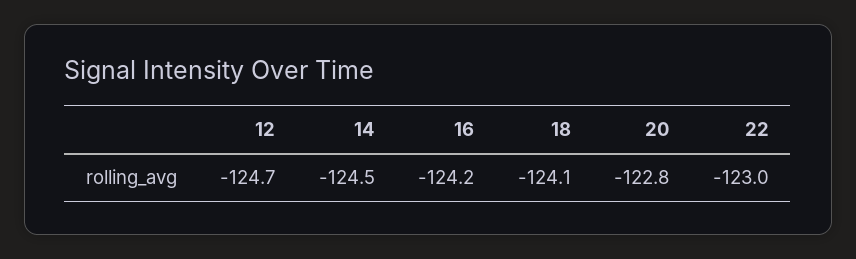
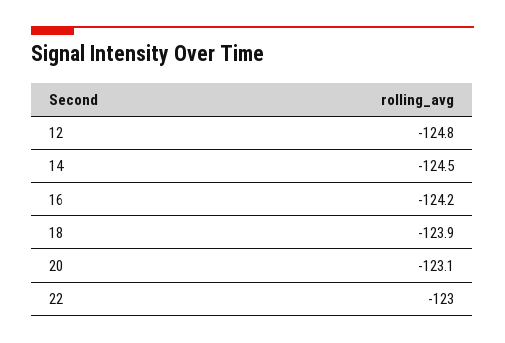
  {
-   "12": -124.7,
+   "12": -124.8,
    "14": -124.5,
    "16": -124.2,
-   "18": -124.1,
+   "18": -123.9,
-   "20": -122.8,
+   "20": -123.1,
    "22": -123
  }

